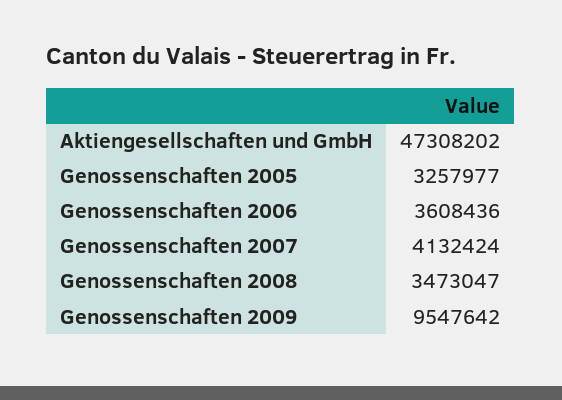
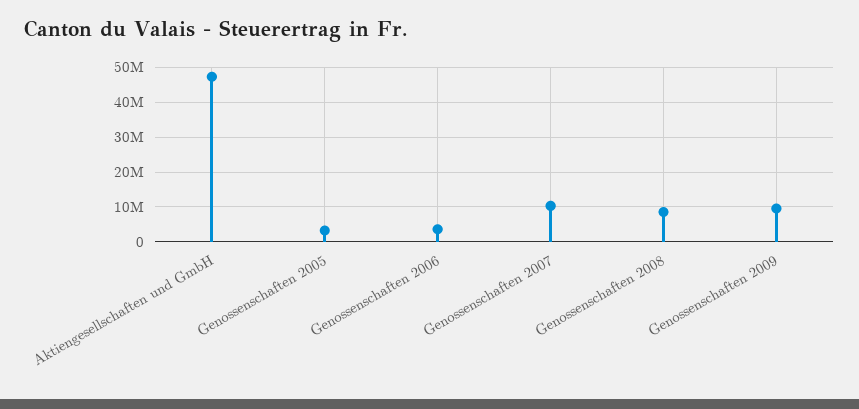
  {
    "Aktiengesellschaften und GmbH": 47308202,
    "Genossenschaften 2005": 3257977,
    "Genossenschaften 2006": 3608436,
-   "Genossenschaften 2007": 4132424,
+   "Genossenschaften 2007": 10000000,
-   "Genossenschaften 2008": 3473047,
+   "Genossenschaften 2008": 8000000,
    "Genossenschaften 2009": 9547642
  }

